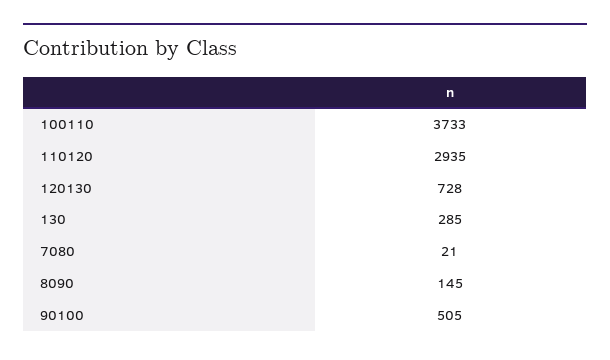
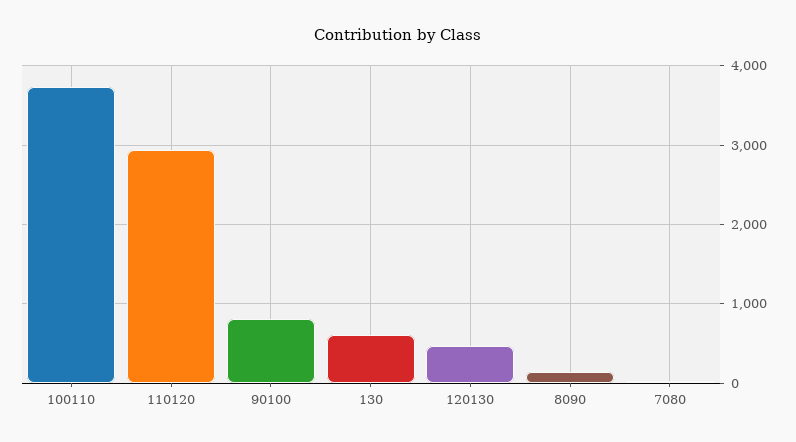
  {
    "100110": 3733,
    "110120": 2935,
-   "120130": 728,
+   "120130": 500,
-   "130": 285,
+   "130": 600,
    "7080": 21,
    "8090": 145,
-   "90100": 505
+   "90100": 800
  }

